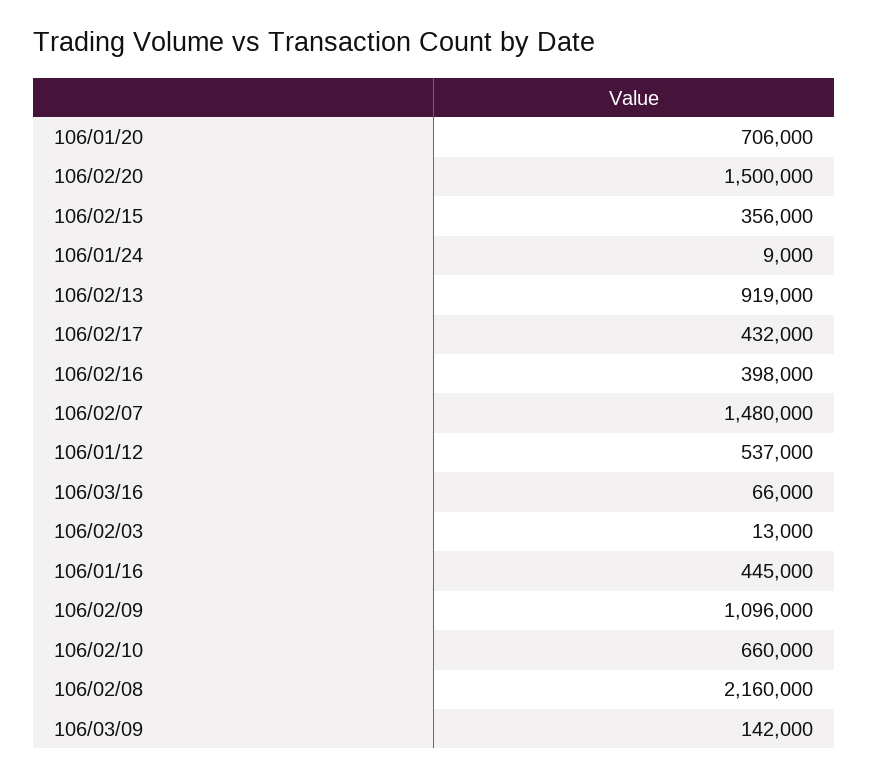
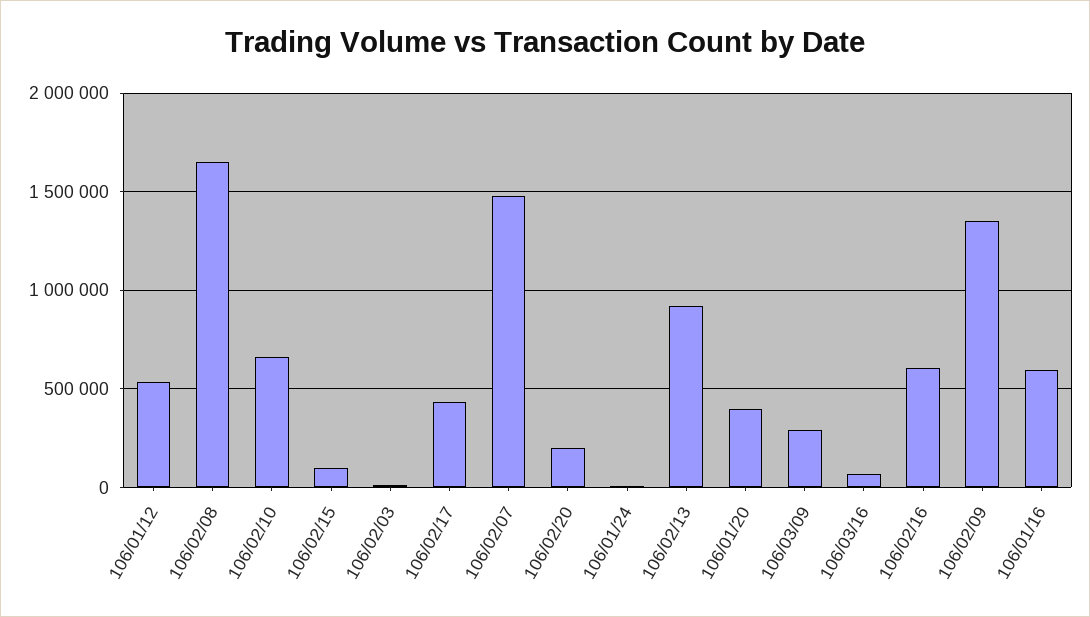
  {
-   "106/01/20": 706000,
+   "106/01/20": 400000,
-   "106/02/20": 1500000,
+   "106/02/20": 200000,
-   "106/02/15": 356000,
+   "106/02/15": 100000,
    "106/01/24": 9000,
    "106/02/13": 919000,
    "106/02/17": 432000,
-   "106/02/16": 398000,
+   "106/02/16": 600000,
    "106/02/07": 1480000,
    "106/01/12": 537000,
    "106/03/16": 66000,
    "106/02/03": 13000,
-   "106/01/16": 445000,
+   "106/01/16": 600000,
-   "106/02/09": 1096000,
+   "106/02/09": 1350000,
    "106/02/10": 660000,
-   "106/02/08": 2160000,
+   "106/02/08": 1650000,
-   "106/03/09": 142000
+   "106/03/09": 300000
  }

